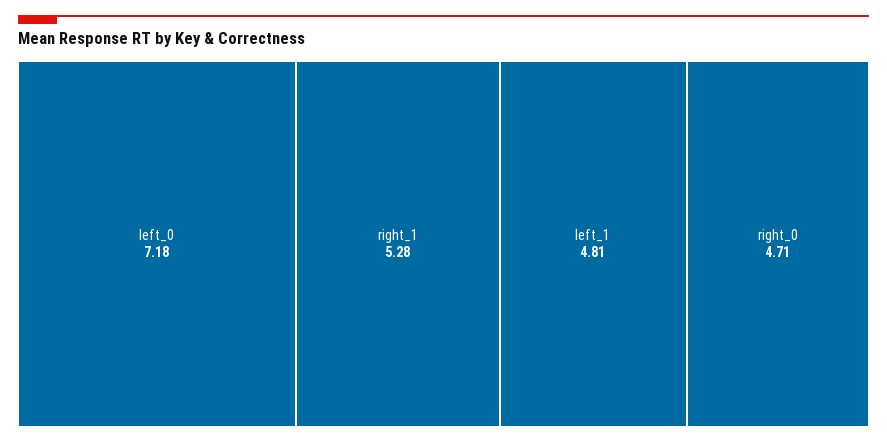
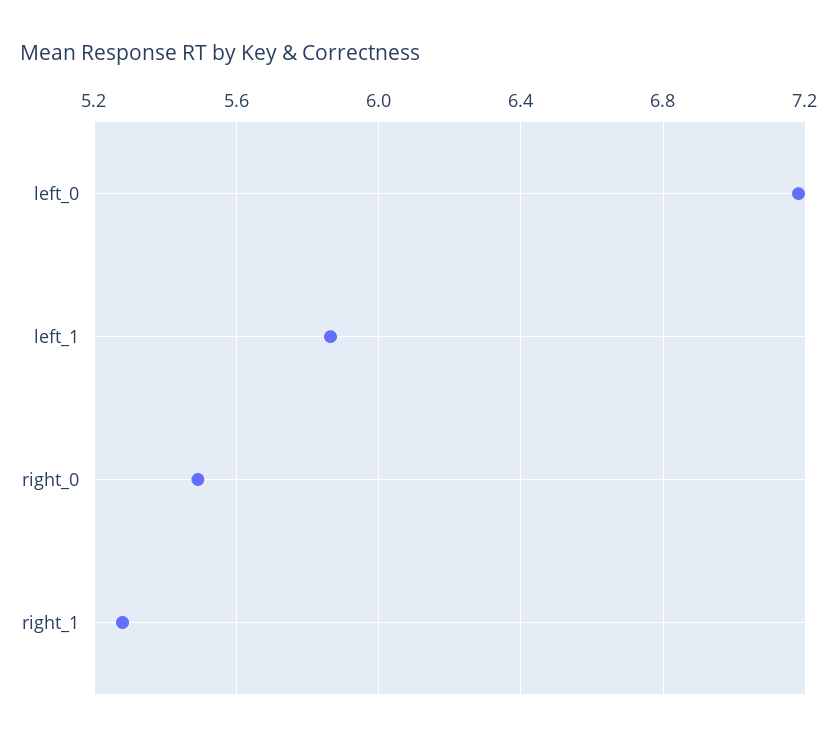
  {
    "left_0": 7.18,
    "right_1": 5.28,
-   "left_1": 4.81,
+   "left_1": 5.85,
-   "right_0": 4.71
+   "right_0": 5.5
  }

